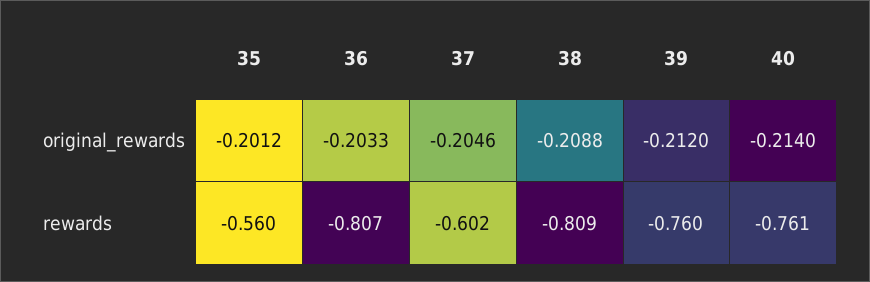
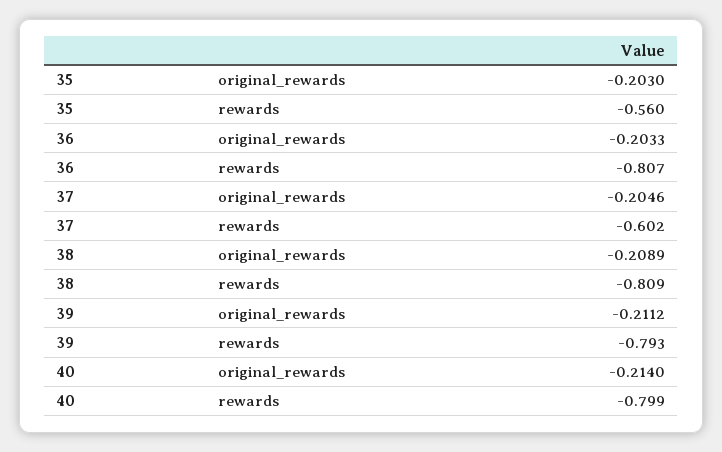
  {
    "35": {
-     "original_rewards": -0.2012,
+     "original_rewards": -0.203,
      "rewards": -0.56
    },
    "36": {
      "original_rewards": -0.2033,
      "rewards": -0.807
    },
    "37": {
      "original_rewards": -0.2046,
      "rewards": -0.602
    },
    "38": {
-     "original_rewards": -0.2088,
+     "original_rewards": -0.2089,
      "rewards": -0.809
    },
    "39": {
-     "original_rewards": -0.212,
+     "original_rewards": -0.2112,
-     "rewards": -0.76
+     "rewards": -0.793
    },
    "40": {
      "original_rewards": -0.214,
-     "rewards": -0.761
+     "rewards": -0.799
    }
  }

